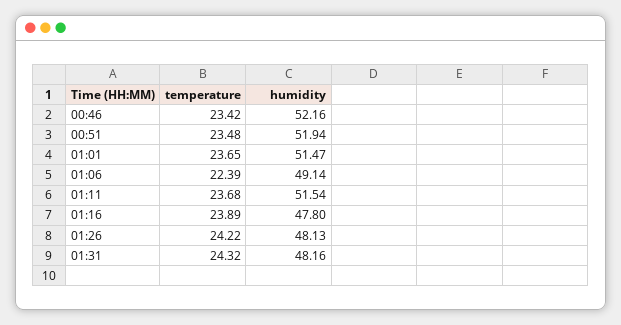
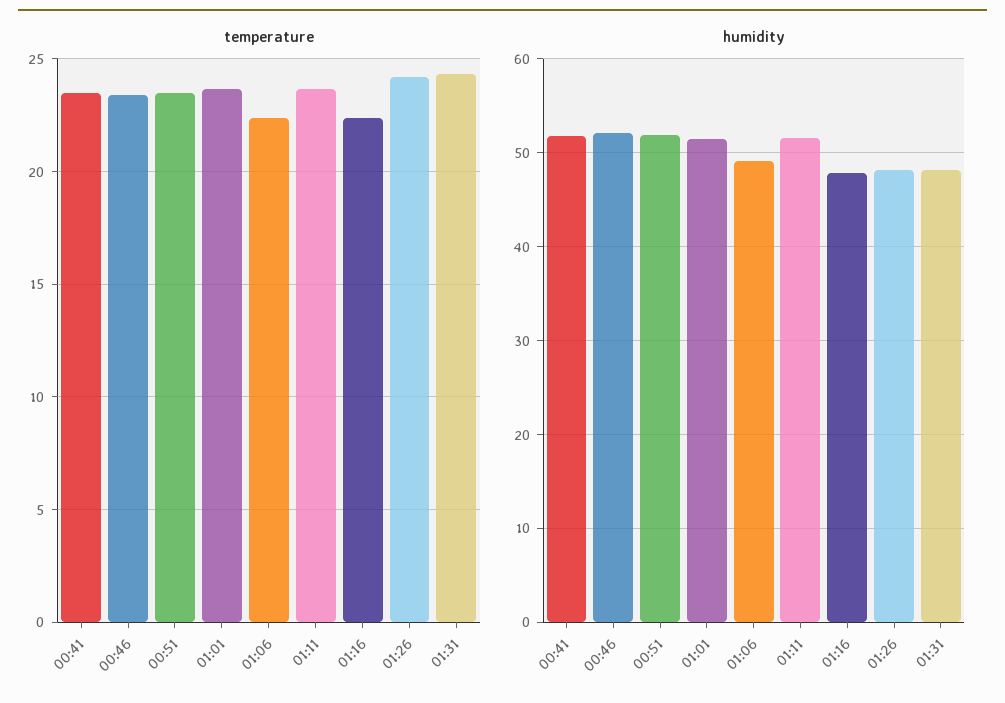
  {
    "temperature": {
      "00:46": 23.42,
      "00:51": 23.48,
      "01:01": 23.65,
      "01:06": 22.39,
      "01:11": 23.68,
-     "01:16": 23.89,
+     "01:16": 22.5,
      "01:26": 24.22,
-     "01:31": 24.32
+     "01:31": 24.32,
+     "00:41": 23.5
    },
    "humidity": {
      "00:46": 52.16,
      "00:51": 51.94,
      "01:01": 51.47,
      "01:06": 49.14,
      "01:11": 51.54,
      "01:16": 47.8,
      "01:26": 48.13,
-     "01:31": 48.16
+     "01:31": 48.16,
+     "00:41": 52
    }
  }

